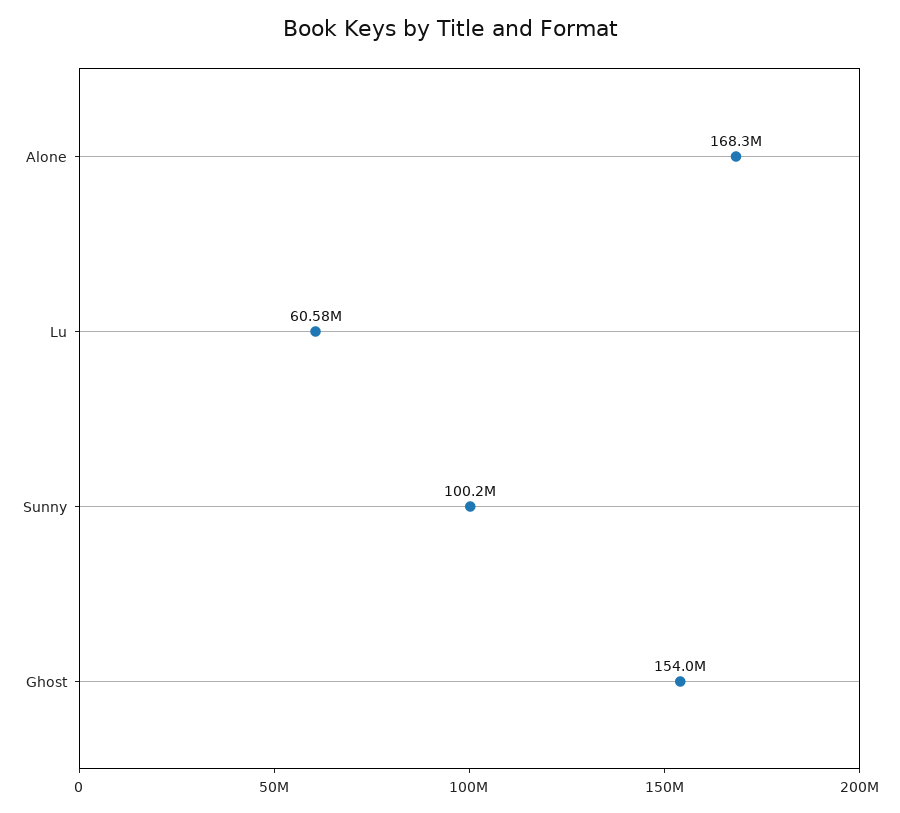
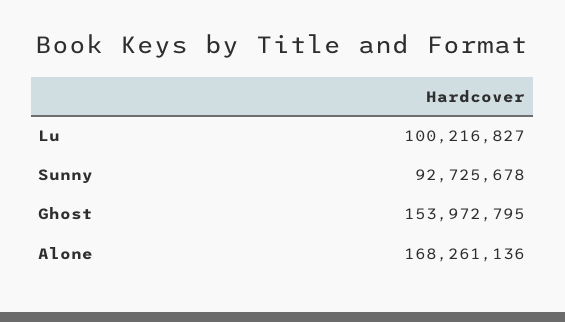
  {
    "Alone": 168261136,
-   "Lu": 60580000,
+   "Lu": 100216827,
-   "Sunny": 100200000,
+   "Sunny": 92725678,
    "Ghost": 153972795
  }

